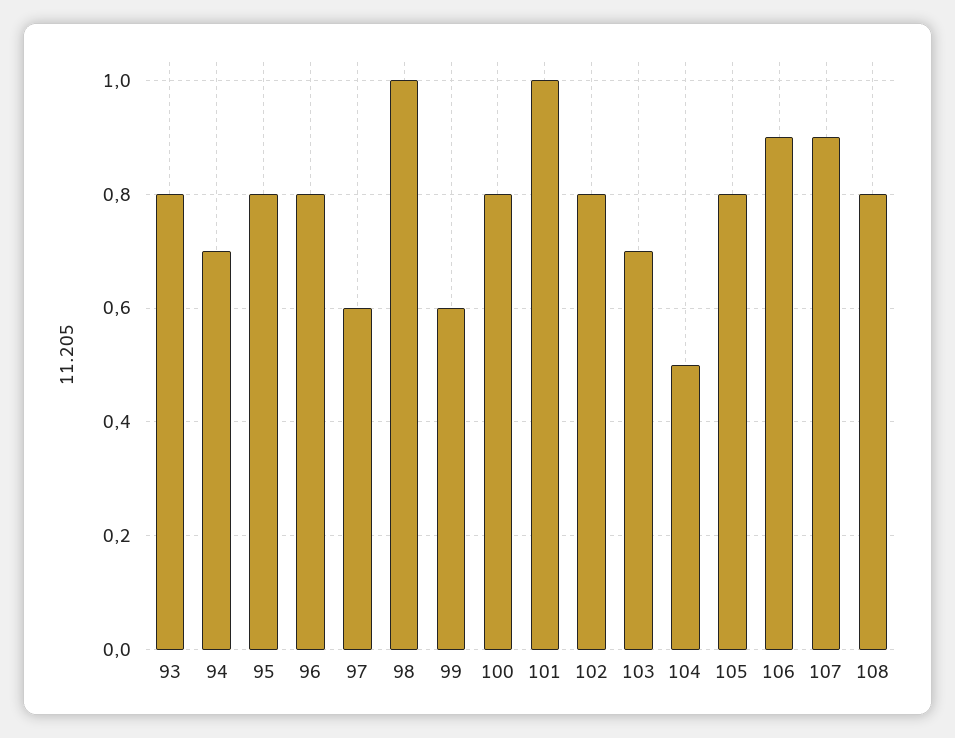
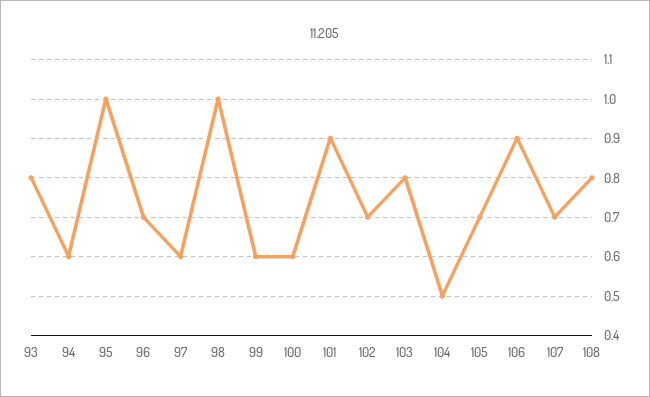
  {
    "93": 0.8,
-   "94": 0.7,
+   "94": 0.6,
-   "95": 0.8,
+   "95": 1,
-   "96": 0.8,
+   "96": 0.7,
    "97": 0.6,
    "98": 1,
    "99": 0.6,
-   "100": 0.8,
+   "100": 0.6,
-   "101": 1,
+   "101": 0.9,
-   "102": 0.8,
+   "102": 0.7,
-   "103": 0.7,
+   "103": 0.8,
    "104": 0.5,
-   "105": 0.8,
+   "105": 0.7,
    "106": 0.9,
-   "107": 0.9,
+   "107": 0.7,
    "108": 0.8
  }

